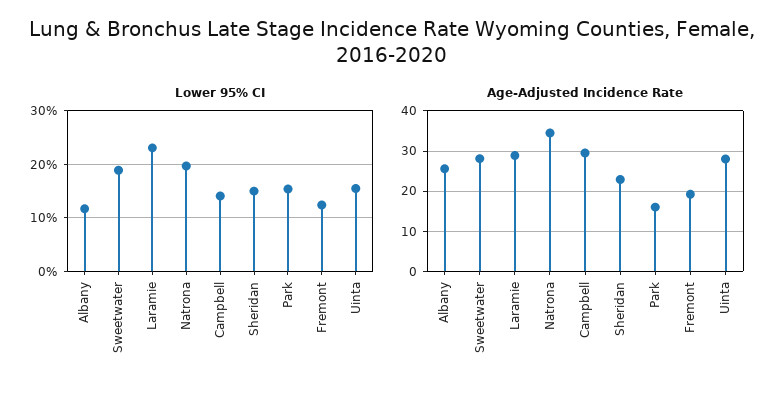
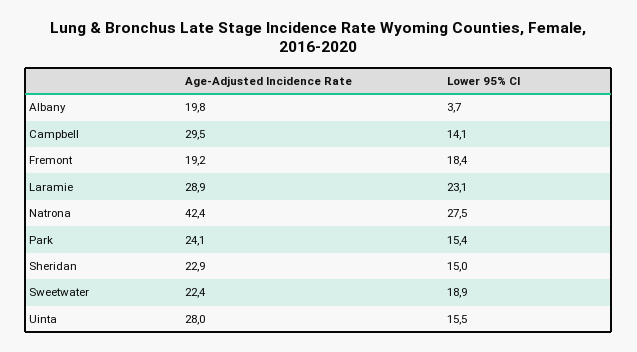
  {
    "Lower 95% CI": {
-     "Albany": 12,
+     "Albany": 3.7,
      "Sweetwater": 18.9,
      "Laramie": 23.1,
-     "Natrona": 20,
+     "Natrona": 27.5,
      "Campbell": 14.1,
      "Sheridan": 15,
      "Park": 15.4,
-     "Fremont": 12,
+     "Fremont": 18.4,
      "Uinta": 15.5
    },
    "Age-Adjusted Incidence Rate": {
-     "Albany": 26,
+     "Albany": 19.8,
-     "Sweetwater": 28,
+     "Sweetwater": 22.4,
      "Laramie": 28.9,
-     "Natrona": 34,
+     "Natrona": 42.4,
      "Campbell": 29.5,
      "Sheridan": 22.9,
-     "Park": 16,
+     "Park": 24.1,
      "Fremont": 19.2,
      "Uinta": 28
    }
  }

